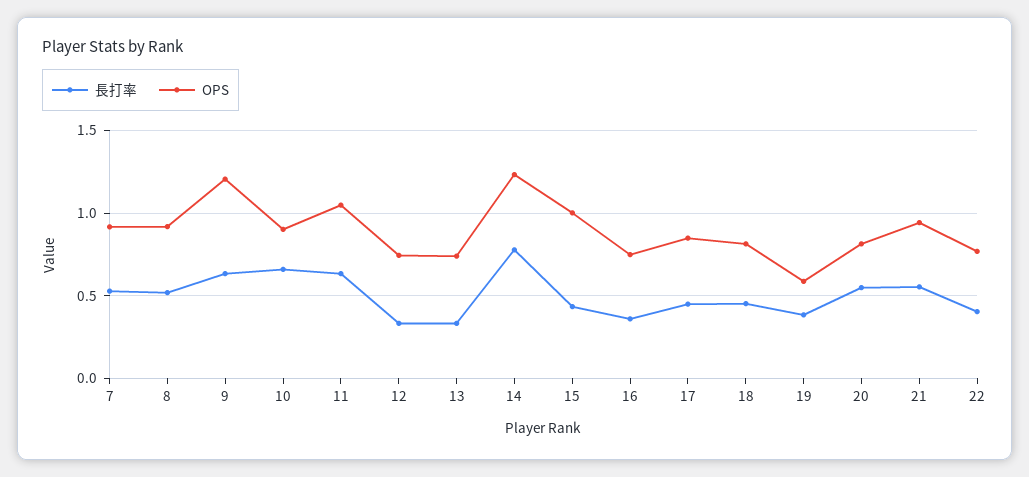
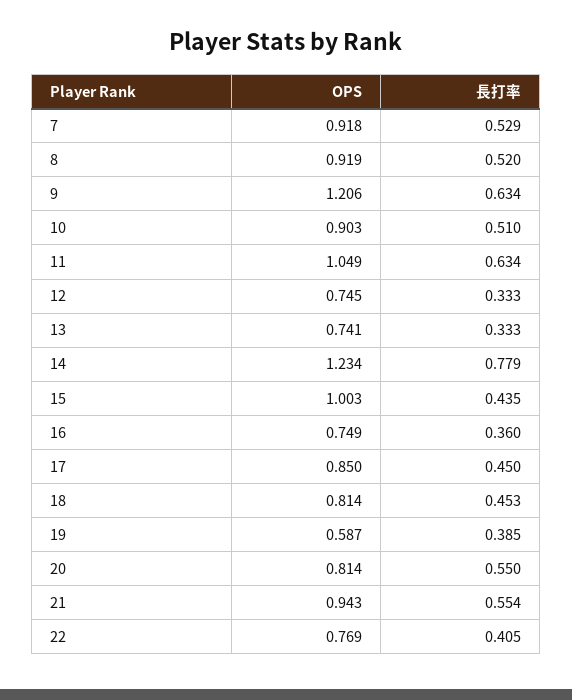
  {
    "長打率": {
      "7": 0.529,
      "8": 0.52,
      "9": 0.634,
-     "10": 0.65,
+     "10": 0.51,
      "11": 0.634,
      "12": 0.333,
      "13": 0.333,
      "14": 0.779,
      "15": 0.435,
      "16": 0.36,
      "17": 0.45,
      "18": 0.453,
      "19": 0.385,
      "20": 0.55,
      "21": 0.554,
      "22": 0.405
    },
    "OPS": {
      "7": 0.918,
      "8": 0.919,
      "9": 1.206,
      "10": 0.903,
      "11": 1.049,
      "12": 0.745,
      "13": 0.741,
      "14": 1.234,
      "15": 1.003,
      "16": 0.749,
      "17": 0.85,
      "18": 0.814,
      "19": 0.587,
      "20": 0.814,
      "21": 0.943,
      "22": 0.769
    }
  }

